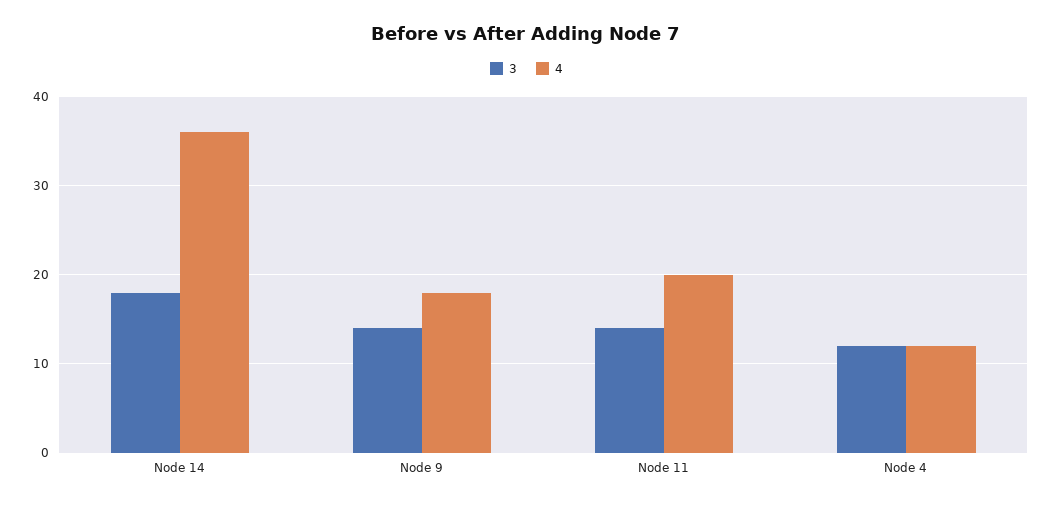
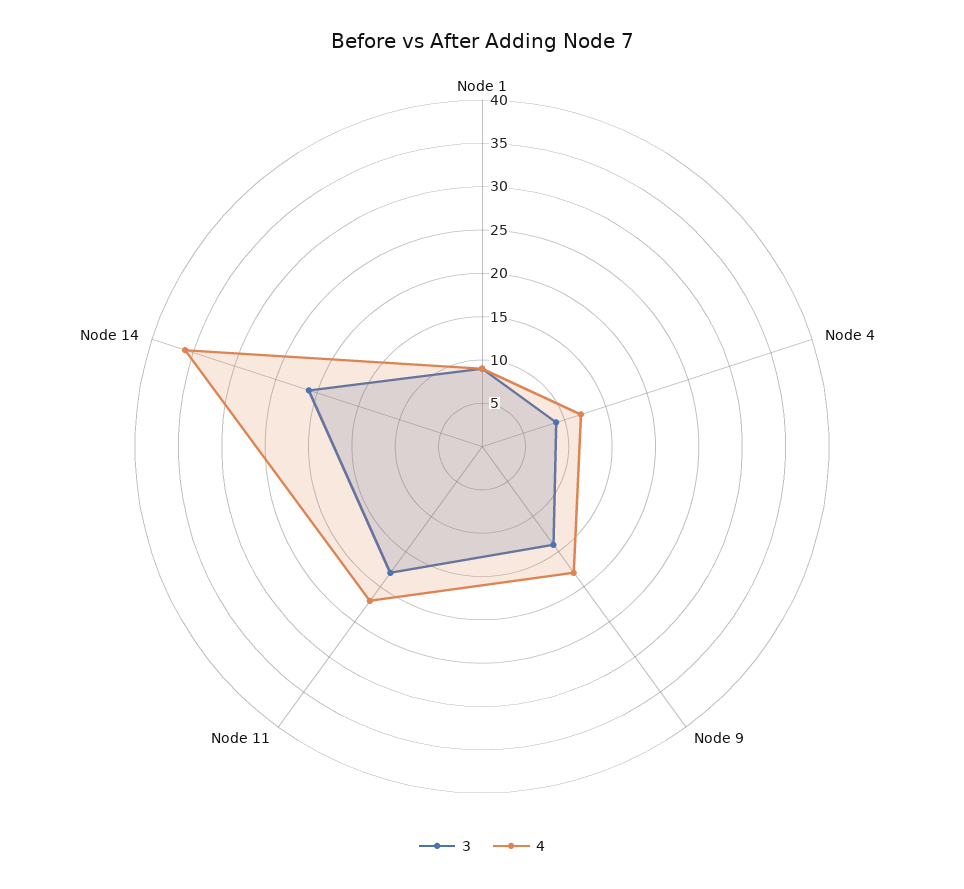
  {
    "3": {
-     "Node 14": 18,
+     "Node 14": 21,
      "Node 9": 14,
-     "Node 11": 14,
+     "Node 11": 18,
-     "Node 4": 12
+     "Node 4": 9,
+     "Node 1": 9
    },
    "4": {
      "Node 14": 36,
      "Node 9": 18,
-     "Node 11": 20,
+     "Node 11": 22,
-     "Node 4": 12
+     "Node 4": 12,
+     "Node 1": 9
    }
  }

